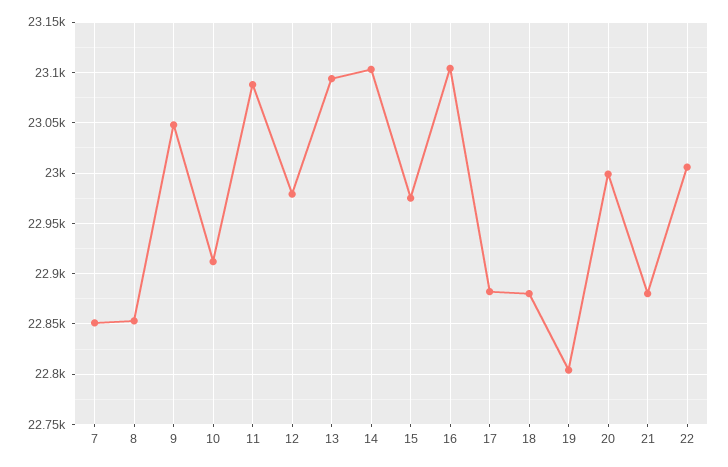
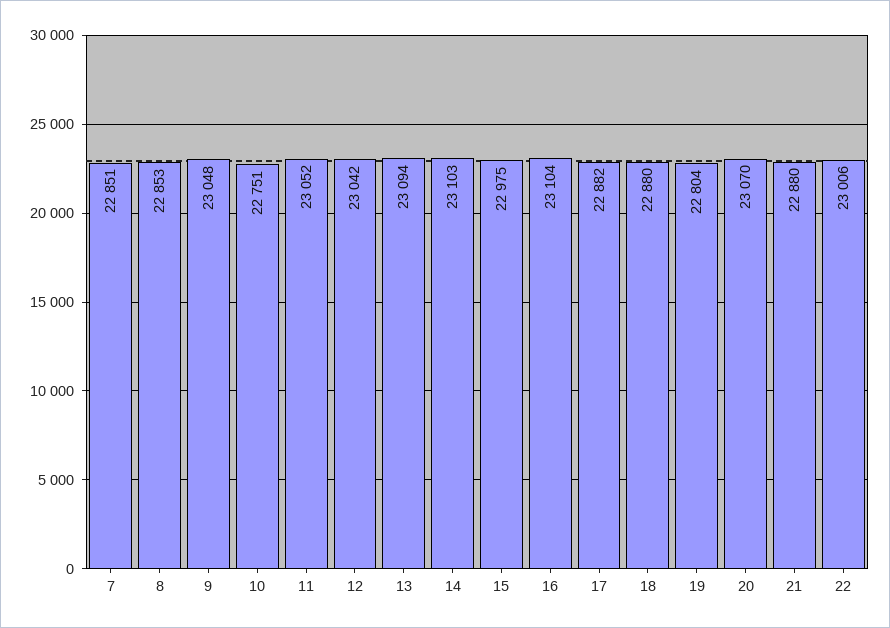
  {
    "7": 22851,
    "8": 22853,
    "9": 23048,
-   "10": 22910,
+   "10": 22751,
-   "11": 23090,
+   "11": 23052,
-   "12": 22980,
+   "12": 23042,
    "13": 23094,
    "14": 23103,
    "15": 22975,
    "16": 23104,
    "17": 22882,
    "18": 22880,
    "19": 22804,
-   "20": 23000,
+   "20": 23070,
    "21": 22880,
    "22": 23006
  }

